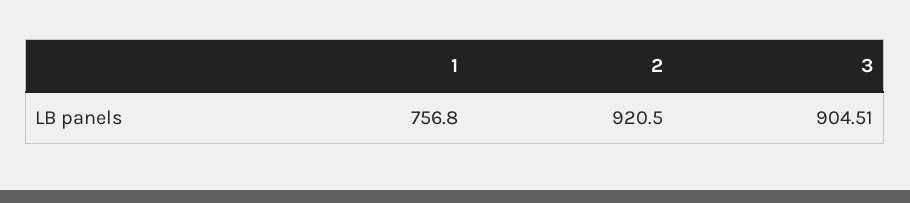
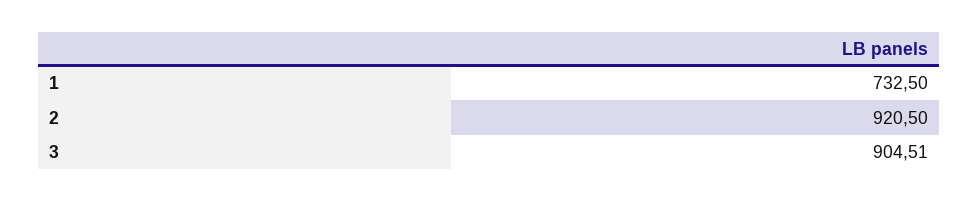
  {
-   "1": 756.8,
+   "1": 732.5,
    "2": 920.5,
    "3": 904.51
  }

